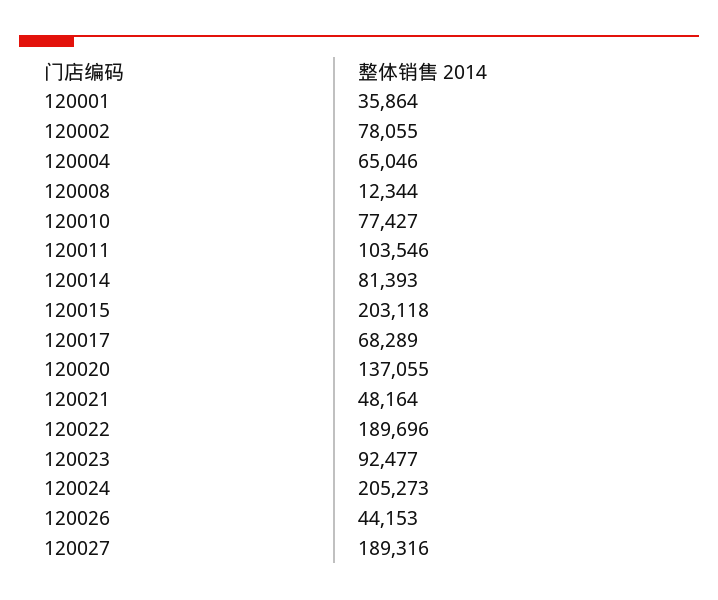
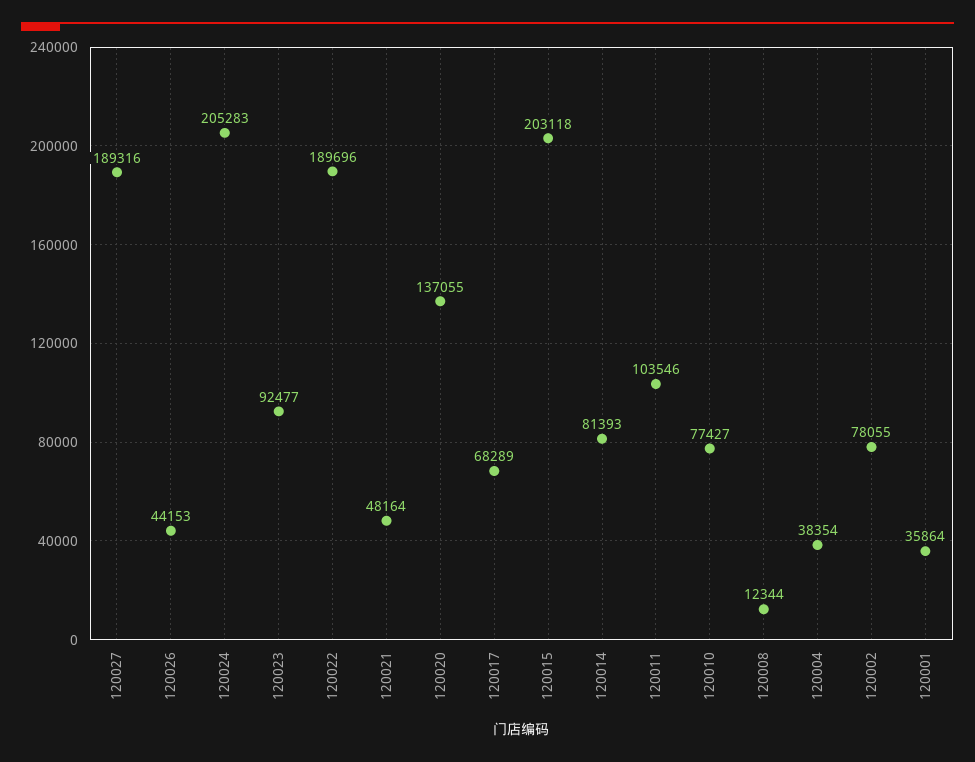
  {
    "120001": 35864,
    "120002": 78055,
-   "120004": 65046,
+   "120004": 38354,
    "120008": 12344,
    "120010": 77427,
    "120011": 103546,
    "120014": 81393,
    "120015": 203118,
    "120017": 68289,
    "120020": 137055,
    "120021": 48164,
    "120022": 189696,
    "120023": 92477,
-   "120024": 205273,
+   "120024": 205283,
    "120026": 44153,
    "120027": 189316
  }

